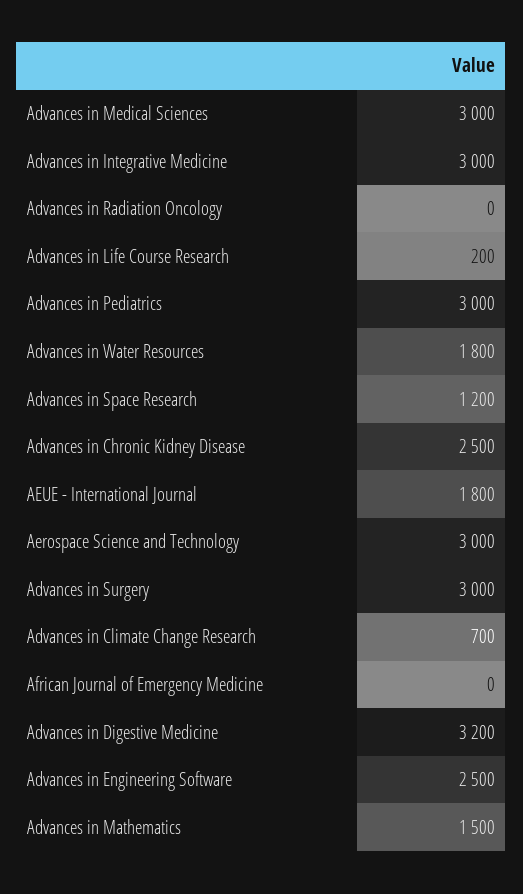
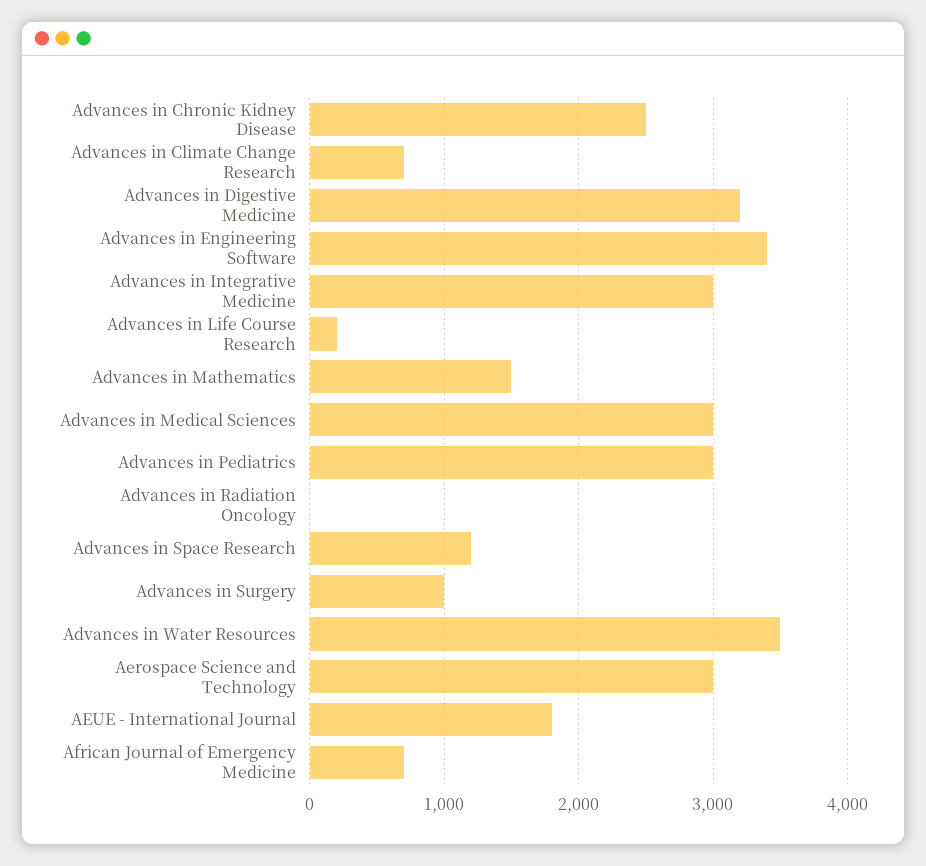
  {
    "Advances in Medical Sciences": 3000,
    "Advances in Integrative Medicine": 3000,
    "Advances in Radiation Oncology": 0,
    "Advances in Life Course Research": 200,
    "Advances in Pediatrics": 3000,
-   "Advances in Water Resources": 1800,
+   "Advances in Water Resources": 3500,
    "Advances in Space Research": 1200,
    "Advances in Chronic Kidney Disease": 2500,
    "AEUE - International Journal": 1800,
    "Aerospace Science and Technology": 3000,
-   "Advances in Surgery": 3000,
+   "Advances in Surgery": 1000,
    "Advances in Climate Change Research": 700,
-   "African Journal of Emergency Medicine": 0,
+   "African Journal of Emergency Medicine": 700,
    "Advances in Digestive Medicine": 3200,
-   "Advances in Engineering Software": 2500,
+   "Advances in Engineering Software": 3400,
    "Advances in Mathematics": 1500
  }

